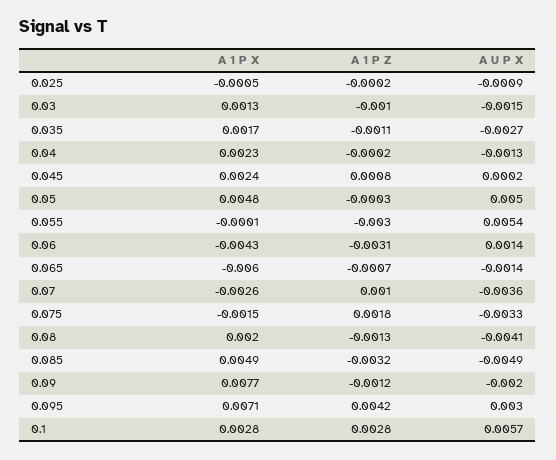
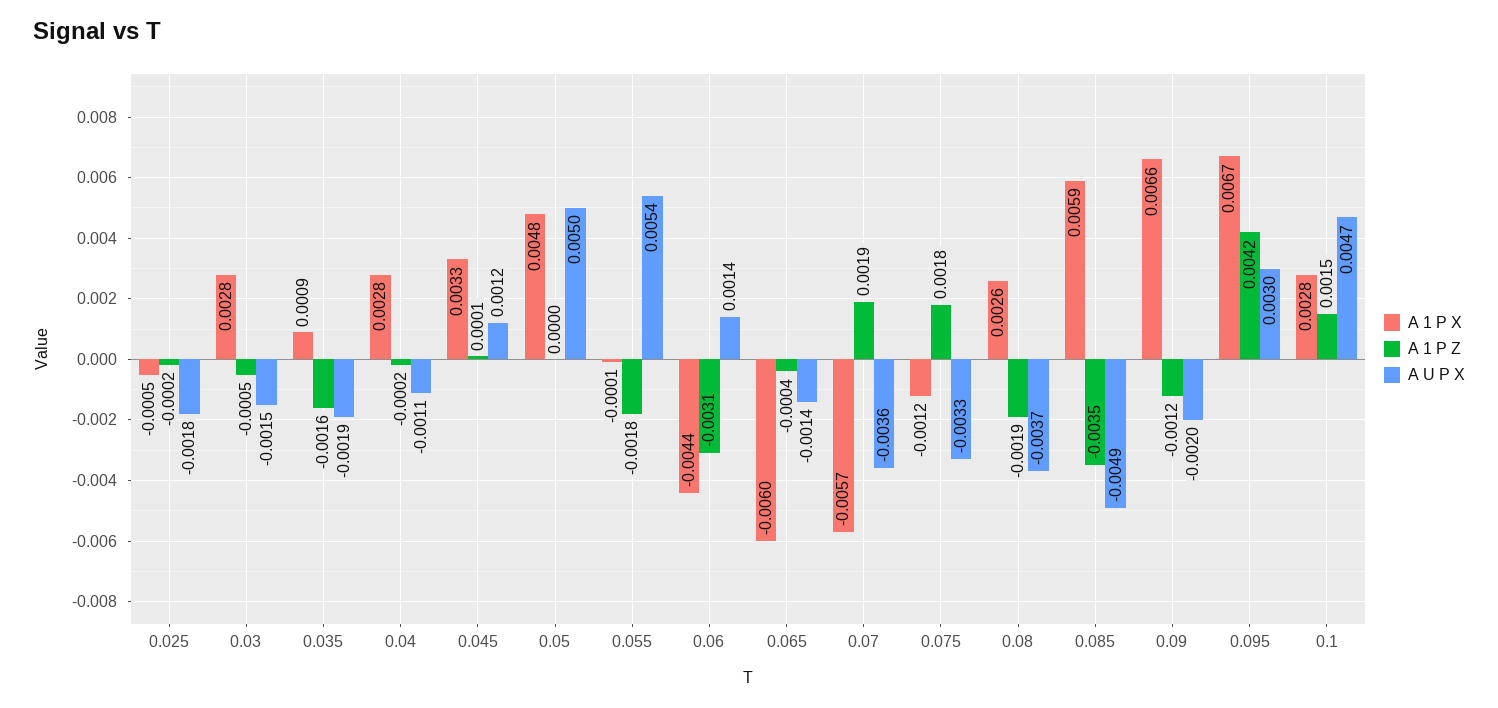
  {
    "A 1 P X": {
      "0.025": -0.0005,
-     "0.03": 0.0013,
+     "0.03": 0.0028,
-     "0.035": 0.0017,
+     "0.035": 0.0009,
-     "0.04": 0.0023,
+     "0.04": 0.0028,
-     "0.045": 0.0024,
+     "0.045": 0.0033,
      "0.05": 0.0048,
      "0.055": -0.0001,
-     "0.06": -0.0043,
+     "0.06": -0.0044,
      "0.065": -0.006,
-     "0.07": -0.0026,
+     "0.07": -0.0057,
-     "0.075": -0.0015,
+     "0.075": -0.0012,
-     "0.08": 0.002,
+     "0.08": 0.0026,
-     "0.085": 0.0049,
+     "0.085": 0.0059,
-     "0.09": 0.0077,
+     "0.09": 0.0066,
-     "0.095": 0.0071,
+     "0.095": 0.0067,
      "0.1": 0.0028
    },
    "A 1 P Z": {
      "0.025": -0.0002,
-     "0.03": -0.001,
+     "0.03": -0.0005,
-     "0.035": -0.0011,
+     "0.035": -0.0016,
      "0.04": -0.0002,
-     "0.045": 0.0008,
+     "0.045": 0.0001,
-     "0.05": -0.0003,
+     "0.05": 0,
-     "0.055": -0.003,
+     "0.055": -0.0018,
      "0.06": -0.0031,
-     "0.065": -0.0007,
+     "0.065": -0.0004,
-     "0.07": 0.001,
+     "0.07": 0.0019,
      "0.075": 0.0018,
-     "0.08": -0.0013,
+     "0.08": -0.0019,
-     "0.085": -0.0032,
+     "0.085": -0.0035,
      "0.09": -0.0012,
      "0.095": 0.0042,
-     "0.1": 0.0028
+     "0.1": 0.0015
    },
    "A U P X": {
-     "0.025": -0.0009,
+     "0.025": -0.0018,
      "0.03": -0.0015,
-     "0.035": -0.0027,
+     "0.035": -0.0019,
-     "0.04": -0.0013,
+     "0.04": -0.0011,
-     "0.045": 0.0002,
+     "0.045": 0.0012,
      "0.05": 0.005,
      "0.055": 0.0054,
      "0.06": 0.0014,
      "0.065": -0.0014,
      "0.07": -0.0036,
      "0.075": -0.0033,
-     "0.08": -0.0041,
+     "0.08": -0.0037,
      "0.085": -0.0049,
      "0.09": -0.002,
      "0.095": 0.003,
-     "0.1": 0.0057
+     "0.1": 0.0047
    }
  }

